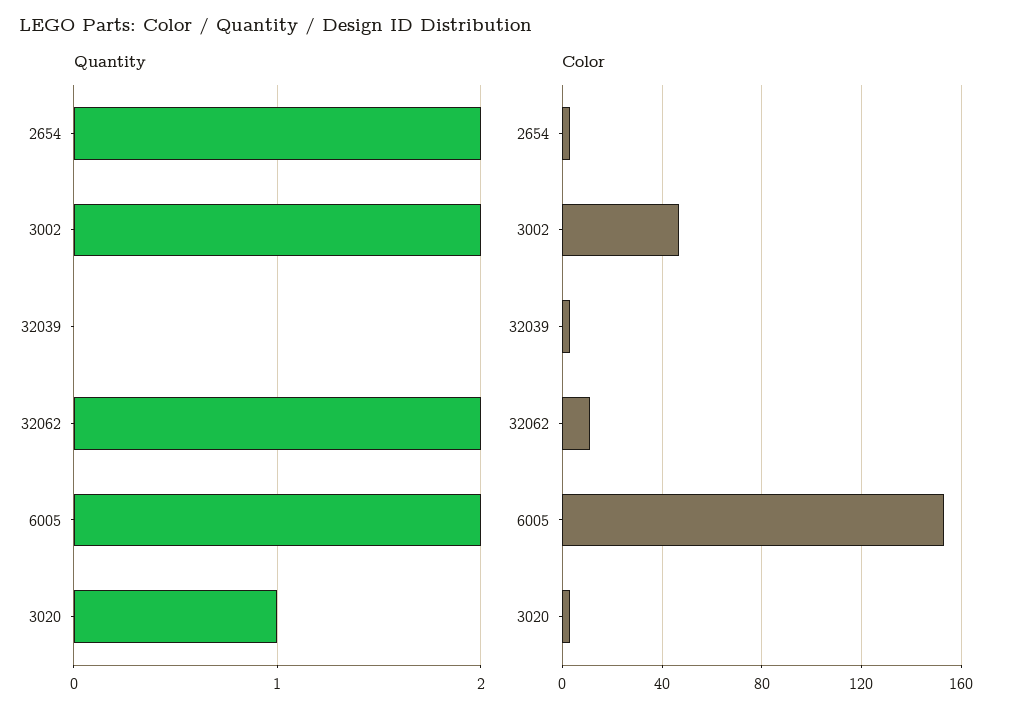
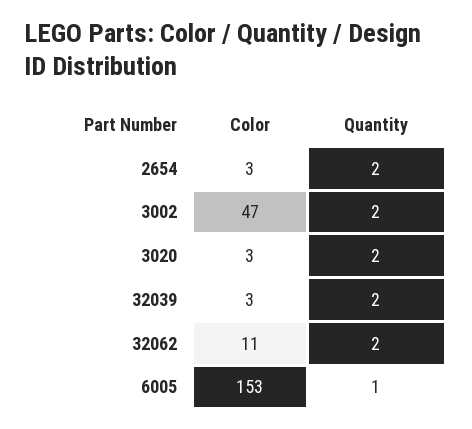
  {
    "Quantity": {
      "2654": 2,
      "3002": 2,
-     "32039": 0,
+     "32039": 2,
      "32062": 2,
-     "6005": 2,
+     "6005": 1,
-     "3020": 1
+     "3020": 2
    },
    "Color": {
      "2654": 3,
      "3002": 47,
      "32039": 3,
      "32062": 11,
      "6005": 153,
      "3020": 3
    }
  }

